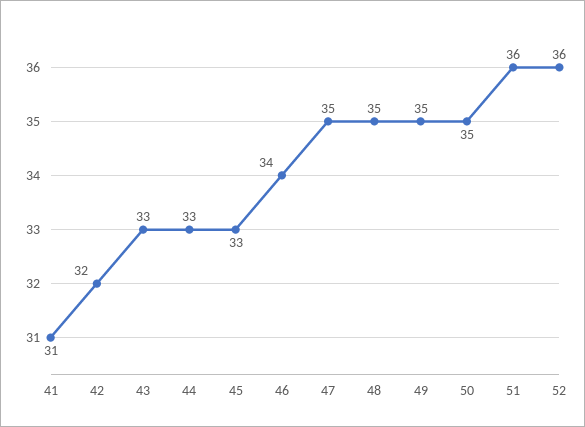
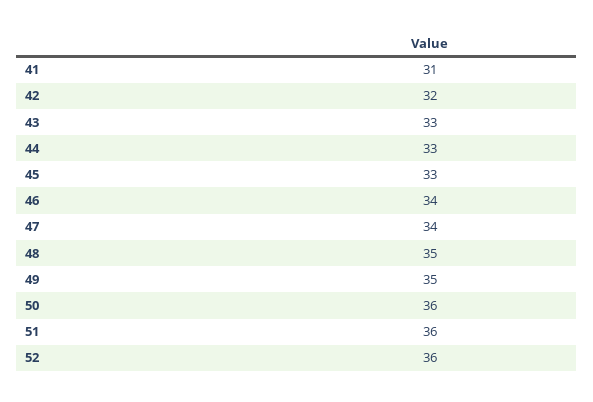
  {
    "41": 31,
    "42": 32,
    "43": 33,
    "44": 33,
    "45": 33,
    "46": 34,
-   "47": 35,
+   "47": 34,
    "48": 35,
    "49": 35,
-   "50": 35,
+   "50": 36,
    "51": 36,
    "52": 36
  }

